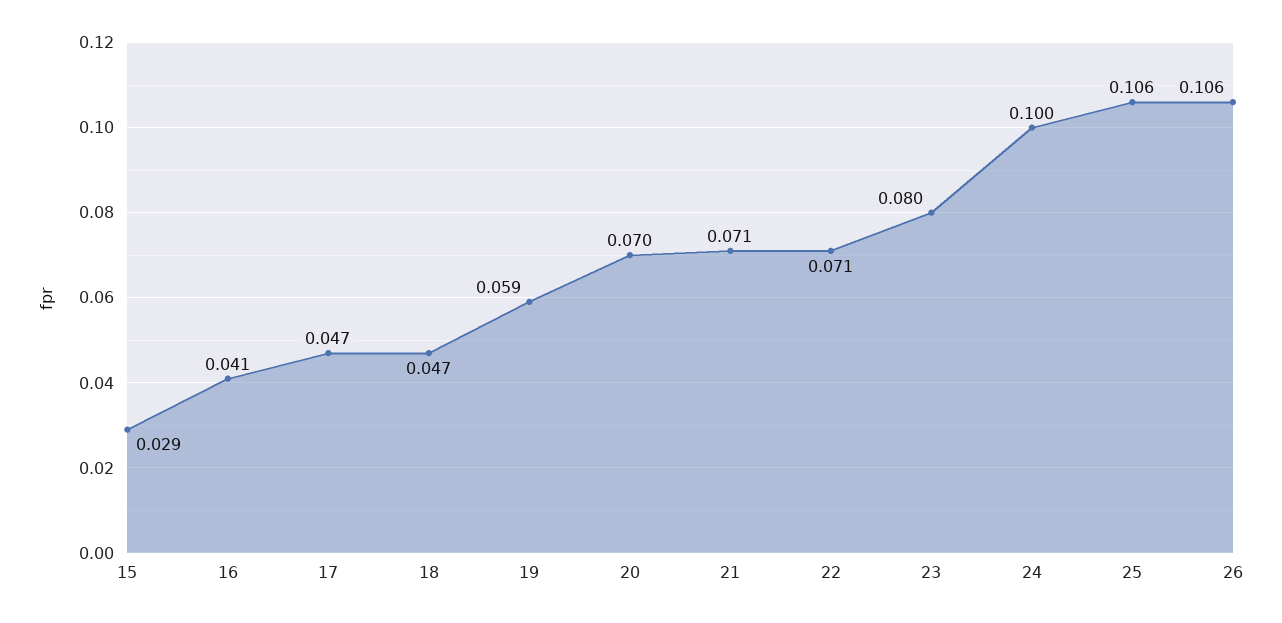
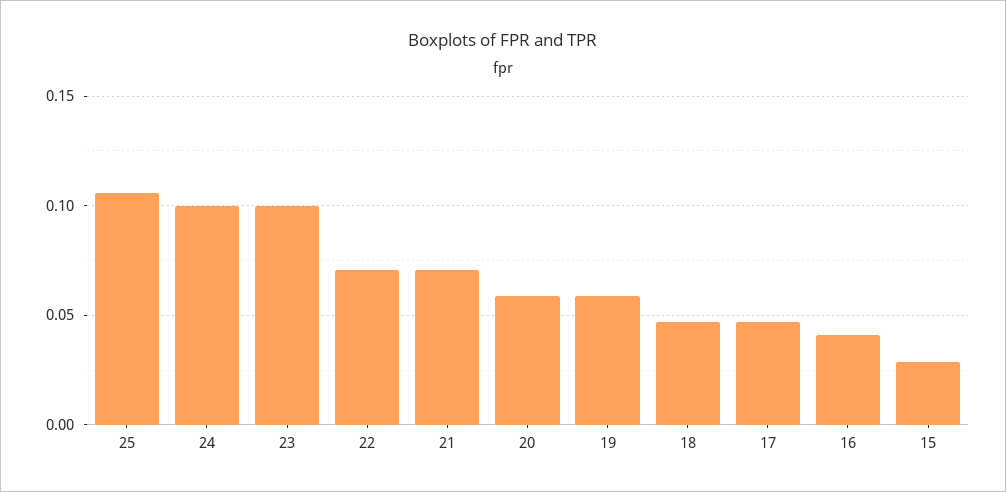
  {
    "15": 0.029,
    "16": 0.041,
    "17": 0.047,
    "18": 0.047,
    "19": 0.059,
-   "20": 0.07,
+   "20": 0.06,
    "21": 0.071,
    "22": 0.071,
-   "23": 0.08,
+   "23": 0.1,
    "24": 0.1,
-   "25": 0.106,
+   "25": 0.106
-   "26": 0.106
  }

